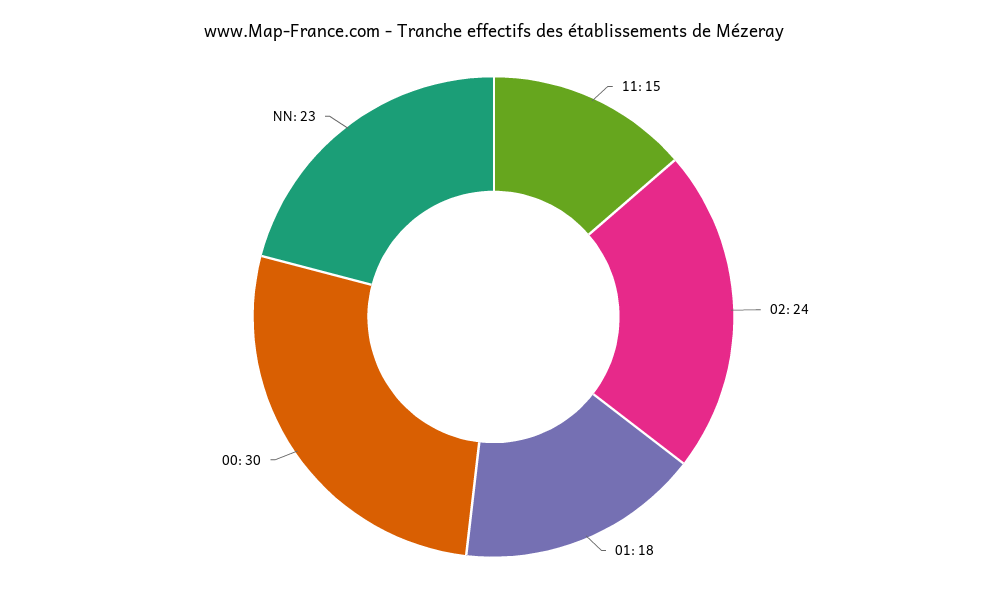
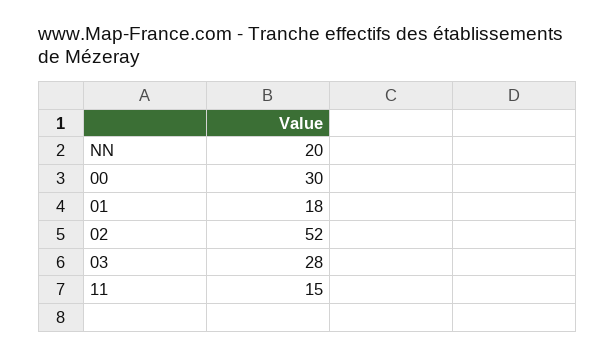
  {
    "11": 15,
-   "02": 24,
+   "02": 52,
    "01": 18,
    "00": 30,
-   "NN": 23
+   "NN": 20,
+   "03": 28
  }

